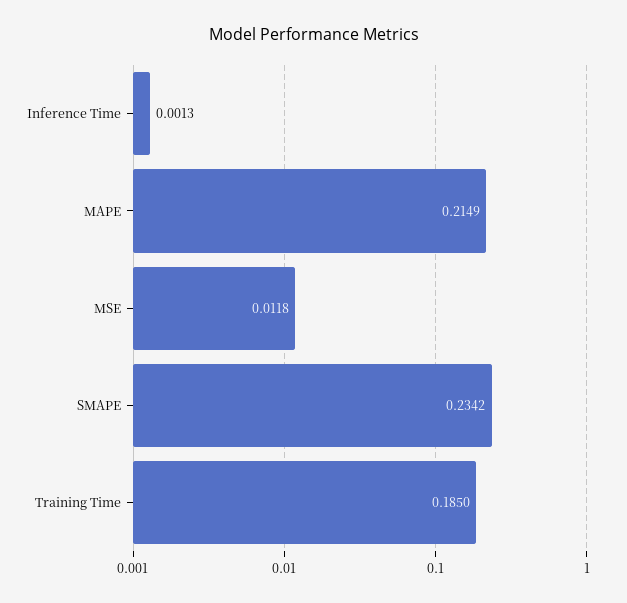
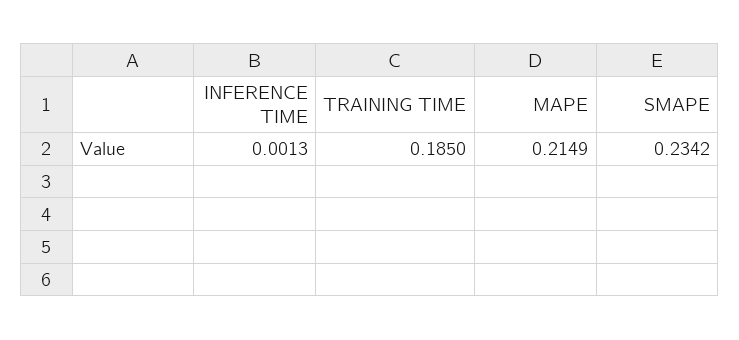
  {
    "Inference Time": 0.0013,
    "MAPE": 0.2149,
-   "MSE": 0.0118,
    "SMAPE": 0.2342,
    "Training Time": 0.185
  }

